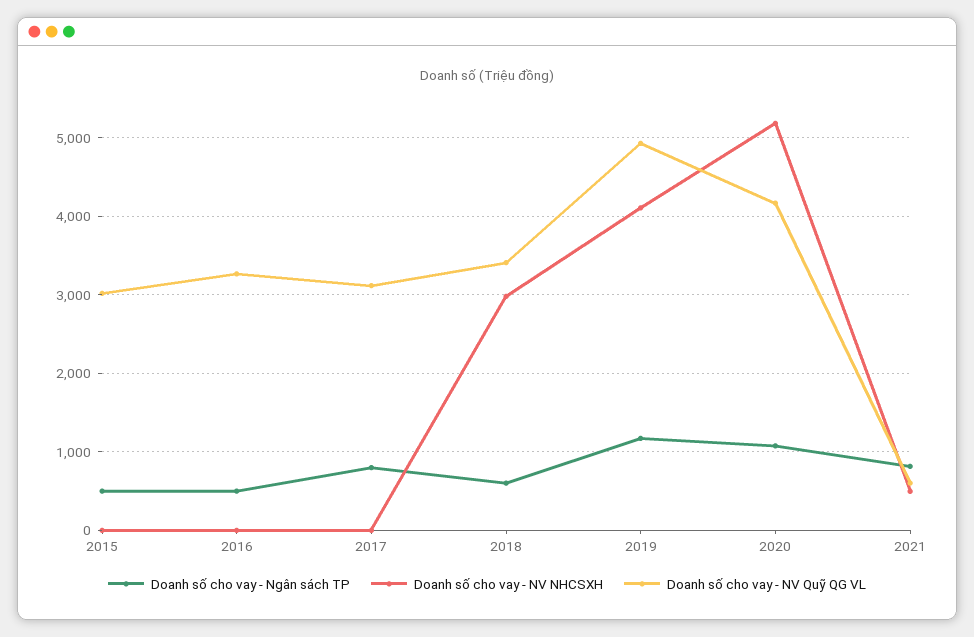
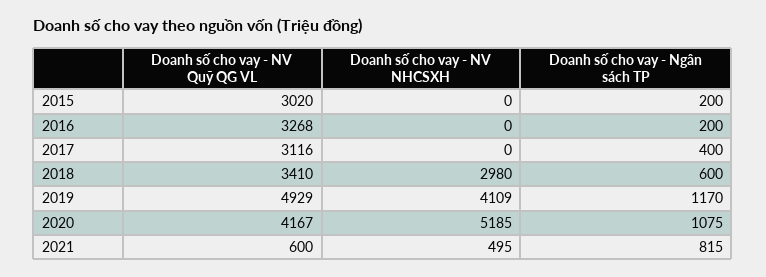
  {
    "Doanh số cho vay - Ngân sách TP": {
-     "2015": 500,
+     "2015": 200,
-     "2016": 500,
+     "2016": 200,
-     "2017": 800,
+     "2017": 400,
      "2018": 600,
      "2019": 1170,
      "2020": 1075,
      "2021": 815
    },
    "Doanh số cho vay - NV NHCSXH": {
      "2015": 0,
      "2016": 0,
      "2017": 0,
      "2018": 2980,
      "2019": 4109,
      "2020": 5185,
      "2021": 495
    },
    "Doanh số cho vay - NV Quỹ QG VL": {
      "2015": 3020,
      "2016": 3268,
      "2017": 3116,
      "2018": 3410,
      "2019": 4929,
      "2020": 4167,
      "2021": 600
    }
  }

